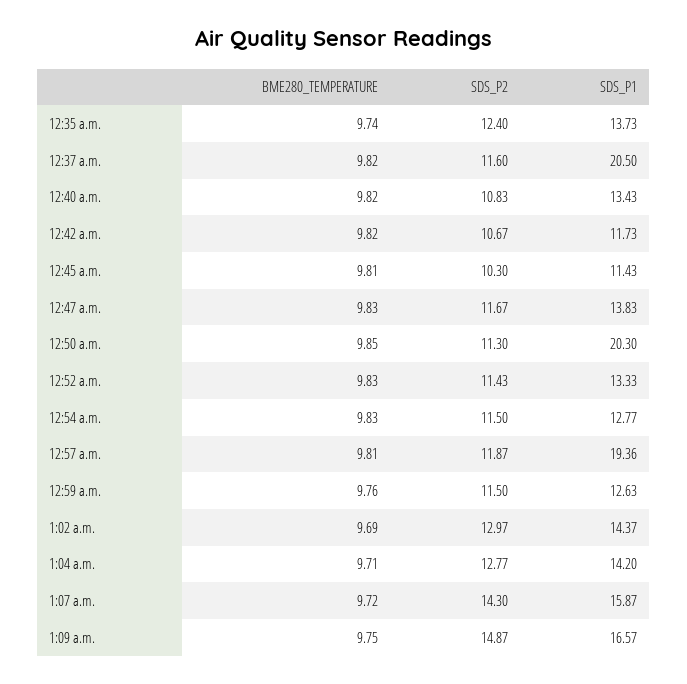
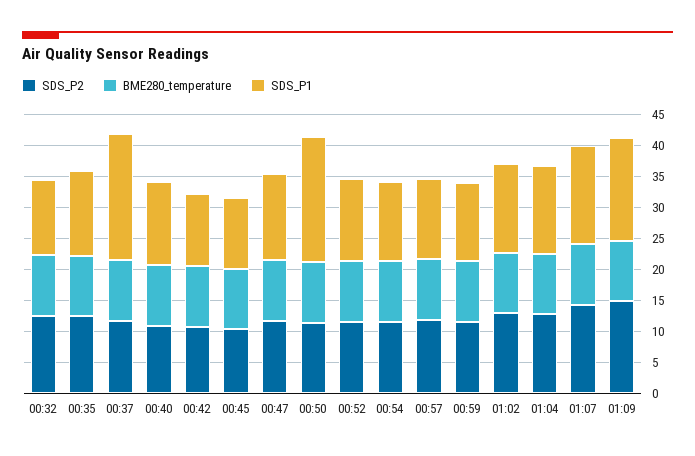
  {
    "BME280_TEMPERATURE": {
      "12:35 a.m.": 9.74,
      "12:37 a.m.": 9.82,
      "12:40 a.m.": 9.82,
      "12:42 a.m.": 9.82,
      "12:45 a.m.": 9.81,
      "12:47 a.m.": 9.83,
      "12:50 a.m.": 9.85,
      "12:52 a.m.": 9.83,
      "12:54 a.m.": 9.83,
      "12:57 a.m.": 9.81,
      "12:59 a.m.": 9.76,
      "1:02 a.m.": 9.69,
      "1:04 a.m.": 9.71,
      "1:07 a.m.": 9.72,
-     "1:09 a.m.": 9.75
+     "1:09 a.m.": 9.75,
+     "00:32": 10
    },
    "SDS_P2": {
      "12:35 a.m.": 12.4,
      "12:37 a.m.": 11.6,
      "12:40 a.m.": 10.83,
      "12:42 a.m.": 10.67,
      "12:45 a.m.": 10.3,
      "12:47 a.m.": 11.67,
      "12:50 a.m.": 11.3,
      "12:52 a.m.": 11.43,
      "12:54 a.m.": 11.5,
      "12:57 a.m.": 11.87,
      "12:59 a.m.": 11.5,
      "1:02 a.m.": 12.97,
      "1:04 a.m.": 12.77,
      "1:07 a.m.": 14.3,
-     "1:09 a.m.": 14.87
+     "1:09 a.m.": 14.87,
+     "00:32": 12.5
    },
    "SDS_P1": {
      "12:35 a.m.": 13.73,
      "12:37 a.m.": 20.5,
      "12:40 a.m.": 13.43,
      "12:42 a.m.": 11.73,
      "12:45 a.m.": 11.43,
      "12:47 a.m.": 13.83,
      "12:50 a.m.": 20.3,
      "12:52 a.m.": 13.33,
      "12:54 a.m.": 12.77,
-     "12:57 a.m.": 19.36,
+     "12:57 a.m.": 12.5,
      "12:59 a.m.": 12.63,
      "1:02 a.m.": 14.37,
      "1:04 a.m.": 14.2,
      "1:07 a.m.": 15.87,
-     "1:09 a.m.": 16.57
+     "1:09 a.m.": 16.57,
+     "00:32": 12.5
    }
  }

